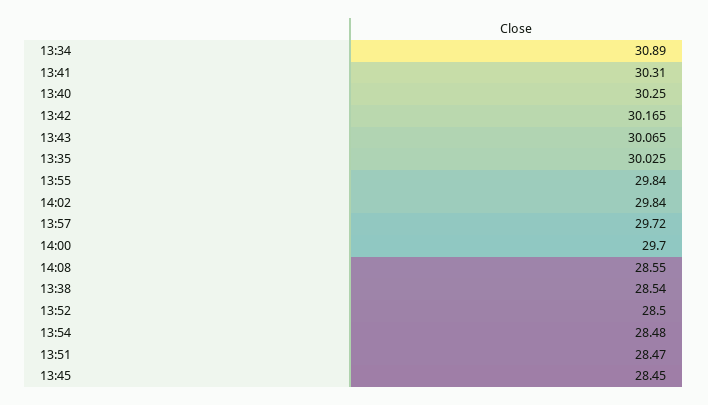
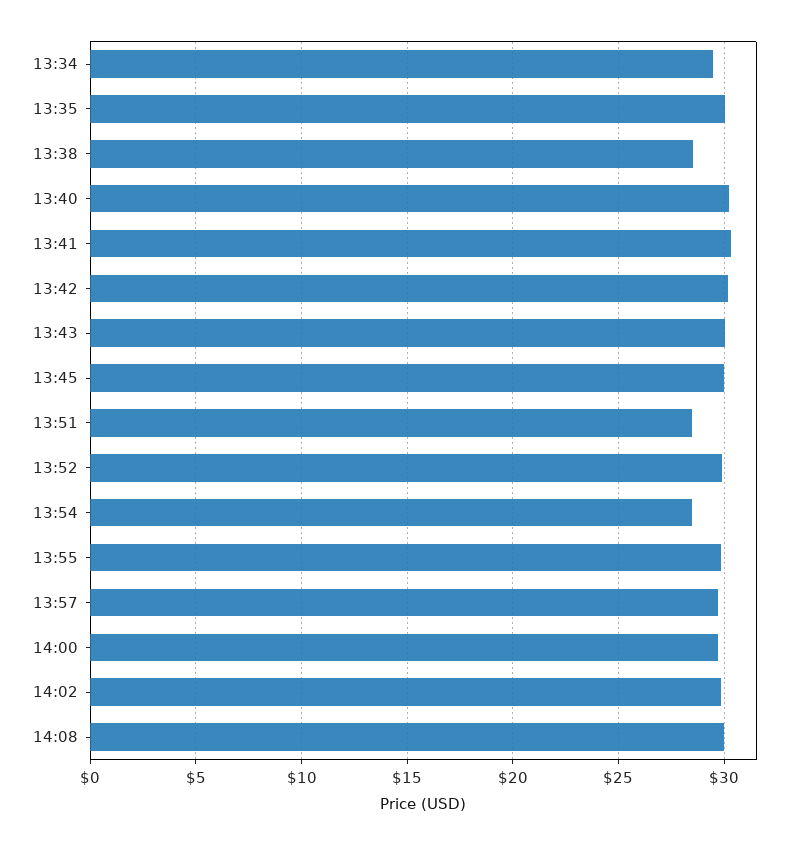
  {
-   "13:34": 30.89,
+   "13:34": 29.5,
    "13:41": 30.31,
    "13:40": 30.25,
    "13:42": 30.165,
    "13:43": 30.065,
    "13:35": 30.025,
    "13:55": 29.84,
    "14:02": 29.84,
    "13:57": 29.72,
    "14:00": 29.7,
-   "14:08": 28.55,
+   "14:08": 30,
    "13:38": 28.54,
-   "13:52": 28.5,
+   "13:52": 30,
    "13:54": 28.48,
    "13:51": 28.47,
-   "13:45": 28.45
+   "13:45": 30
  }

